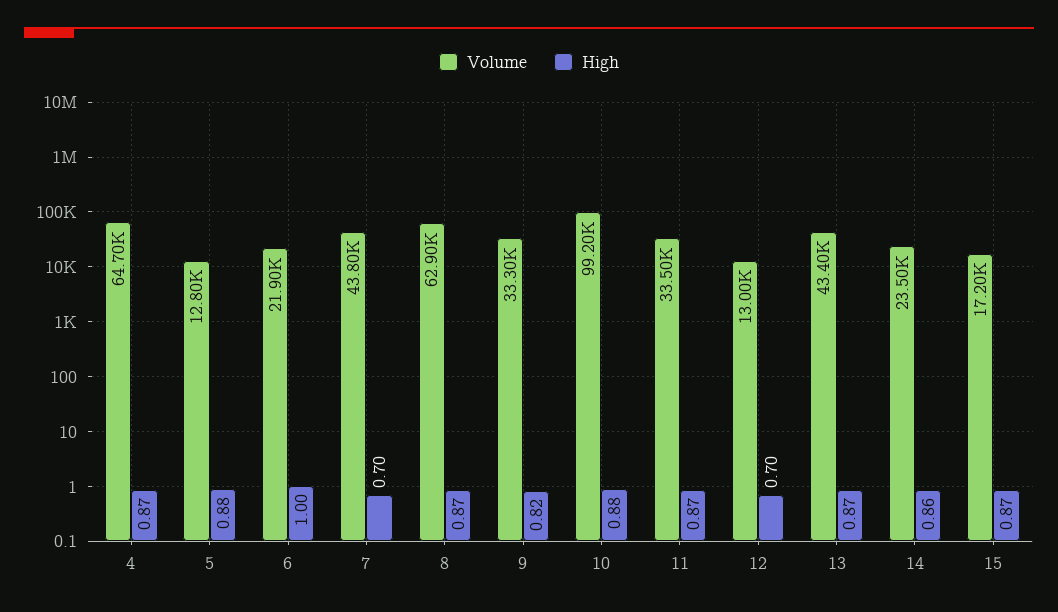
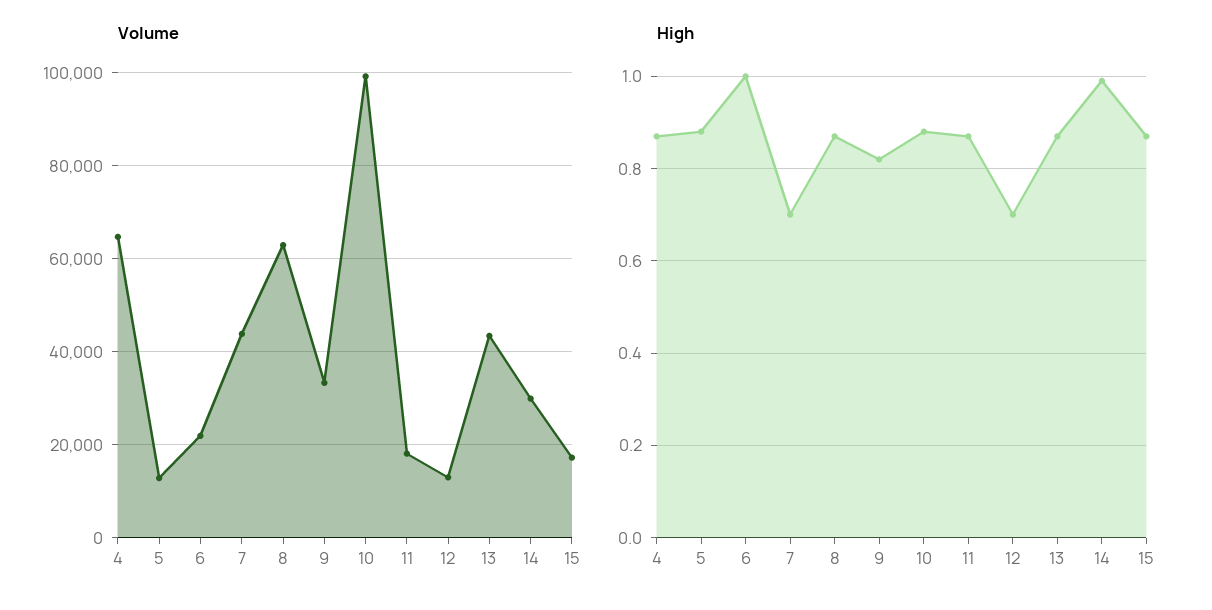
  {
    "Volume": {
      "4": 64700,
      "5": 12800,
      "6": 21900,
      "7": 43800,
      "8": 62900,
      "9": 33300,
      "10": 99200,
-     "11": 33500,
+     "11": 18000,
      "12": 13000,
      "13": 43400,
-     "14": 23500,
+     "14": 30000,
      "15": 17200
    },
    "High": {
      "4": 0.87,
      "5": 0.88,
      "6": 1,
      "7": 0.7,
      "8": 0.87,
      "9": 0.82,
      "10": 0.88,
      "11": 0.87,
      "12": 0.7,
      "13": 0.87,
-     "14": 0.86,
+     "14": 1,
      "15": 0.87
    }
  }

